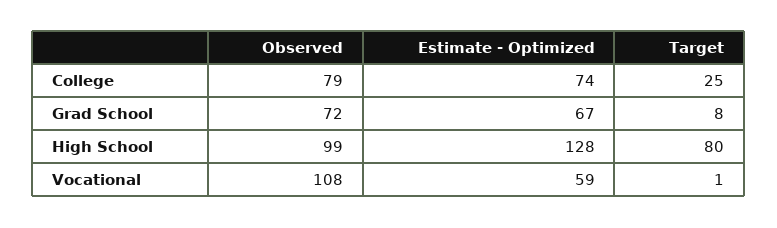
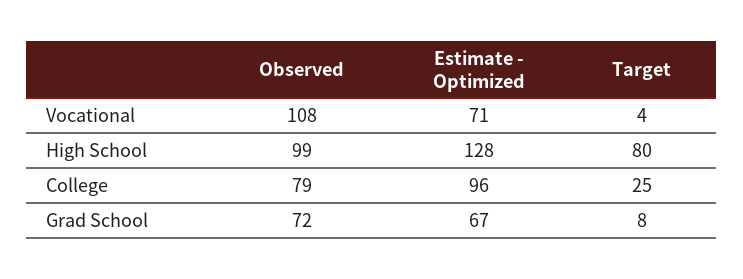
  {
    "Observed": {
      "College": 79,
      "Grad School": 72,
      "High School": 99,
      "Vocational": 108
    },
    "Estimate - Optimized": {
-     "College": 74,
+     "College": 96,
      "Grad School": 67,
      "High School": 128,
-     "Vocational": 59
+     "Vocational": 71
    },
    "Target": {
      "College": 25,
      "Grad School": 8,
      "High School": 80,
-     "Vocational": 1
+     "Vocational": 4
    }
  }

